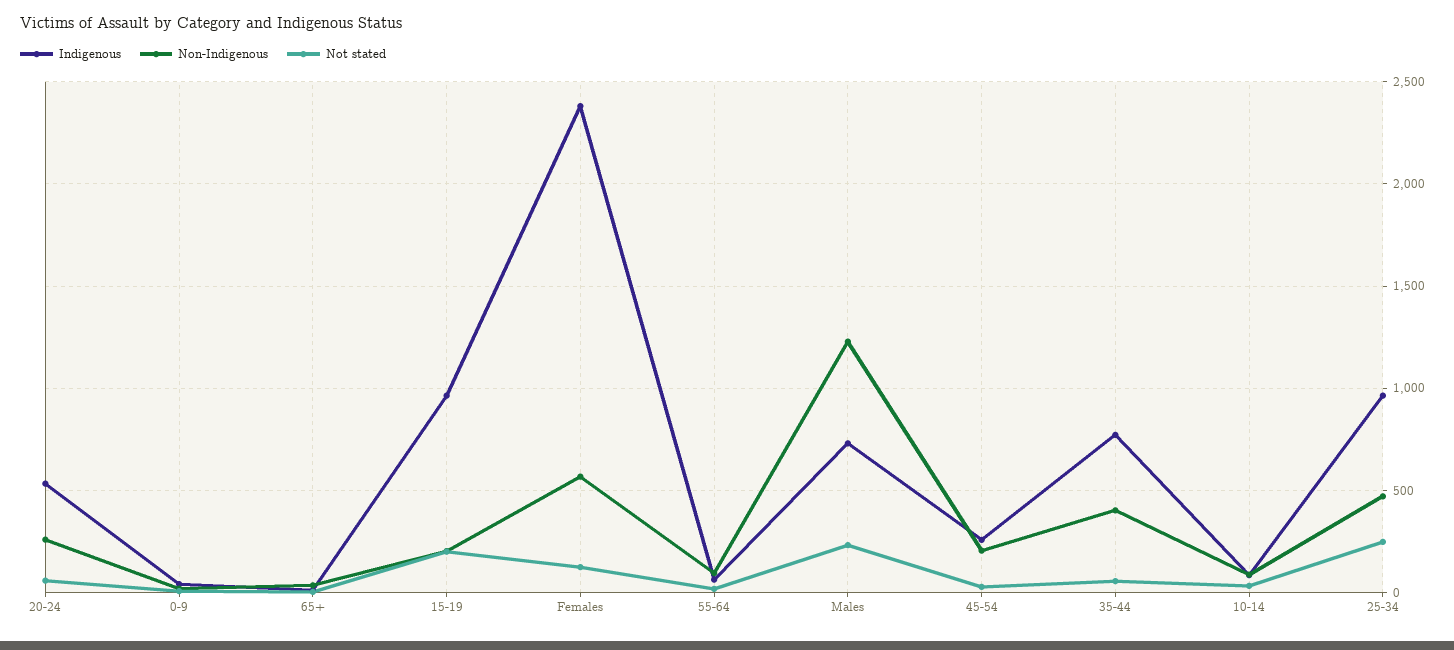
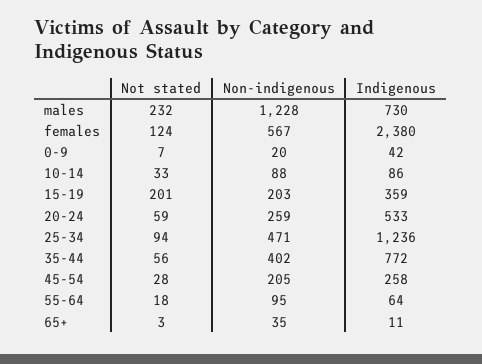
  {
    "Indigenous": {
      "20-24": 533,
      "0-9": 42,
      "65+": 11,
-     "15-19": 950,
+     "15-19": 359,
      "Females": 2380,
      "55-64": 64,
      "Males": 730,
      "45-54": 258,
      "35-44": 772,
      "10-14": 86,
-     "25-34": 950
+     "25-34": 1236
    },
    "Non-Indigenous": {
      "20-24": 259,
      "0-9": 20,
      "65+": 35,
      "15-19": 203,
      "Females": 567,
      "55-64": 95,
      "Males": 1228,
      "45-54": 205,
      "35-44": 402,
      "10-14": 88,
      "25-34": 471
    },
    "Not stated": {
      "20-24": 59,
      "0-9": 7,
      "65+": 3,
      "15-19": 201,
      "Females": 124,
      "55-64": 18,
      "Males": 232,
      "45-54": 28,
      "35-44": 56,
      "10-14": 33,
-     "25-34": 250
+     "25-34": 94
    }
  }

